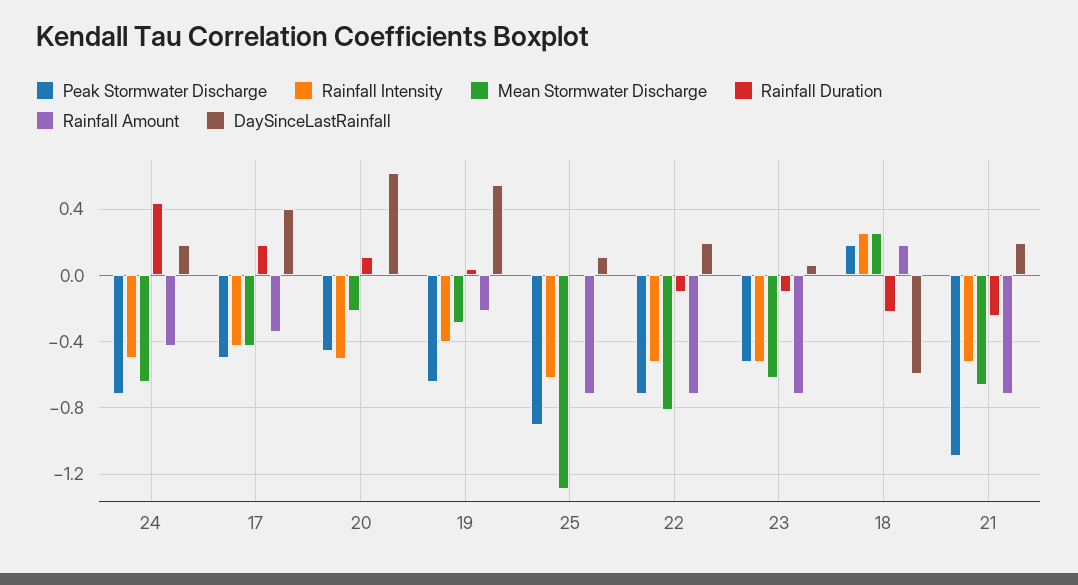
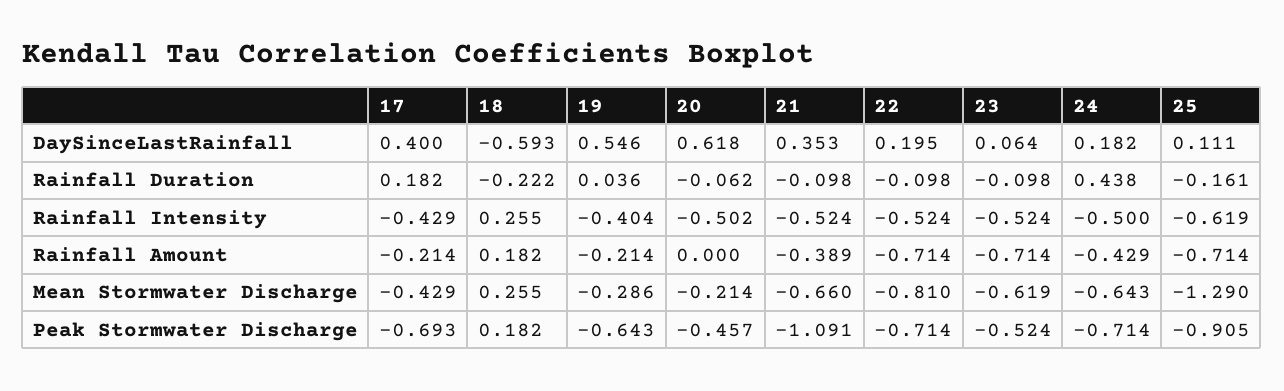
  {
    "Peak Stormwater Discharge": {
      "24": -0.714,
-     "17": -0.5,
+     "17": -0.693,
      "20": -0.457,
      "19": -0.643,
      "25": -0.905,
      "22": -0.714,
      "23": -0.524,
      "18": 0.182,
      "21": -1.091
    },
    "Rainfall Intensity": {
      "24": -0.5,
      "17": -0.429,
      "20": -0.502,
      "19": -0.404,
      "25": -0.619,
      "22": -0.524,
      "23": -0.524,
      "18": 0.255,
      "21": -0.524
    },
    "Mean Stormwater Discharge": {
      "24": -0.643,
      "17": -0.429,
      "20": -0.214,
      "19": -0.286,
      "25": -1.29,
      "22": -0.81,
      "23": -0.619,
      "18": 0.255,
      "21": -0.66
    },
    "Rainfall Duration": {
      "24": 0.438,
      "17": 0.182,
-     "20": 0.1,
+     "20": -0.062,
      "19": 0.036,
-     "25": 0,
+     "25": -0.161,
      "22": -0.098,
      "23": -0.098,
      "18": -0.222,
-     "21": -0.25
+     "21": -0.098
    },
    "Rainfall Amount": {
      "24": -0.429,
-     "17": -0.35,
+     "17": -0.214,
      "20": 0,
      "19": -0.214,
      "25": -0.714,
      "22": -0.714,
      "23": -0.714,
      "18": 0.182,
-     "21": -0.7
+     "21": -0.389
    },
    "DaySinceLastRainfall": {
      "24": 0.182,
      "17": 0.4,
      "20": 0.618,
      "19": 0.546,
      "25": 0.111,
      "22": 0.195,
      "23": 0.064,
      "18": -0.593,
-     "21": 0.2
+     "21": 0.353
    }
  }

